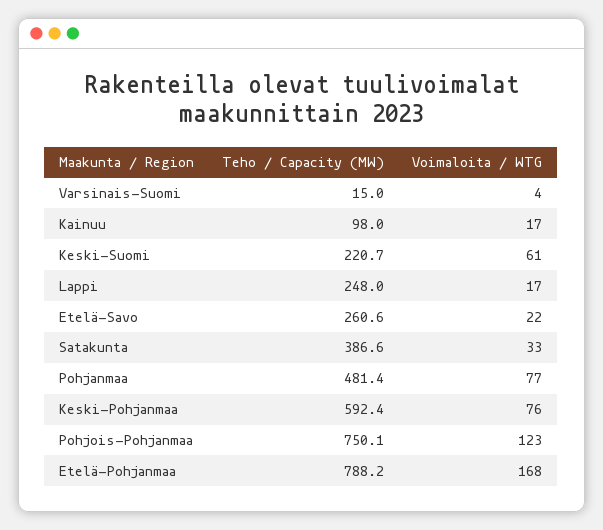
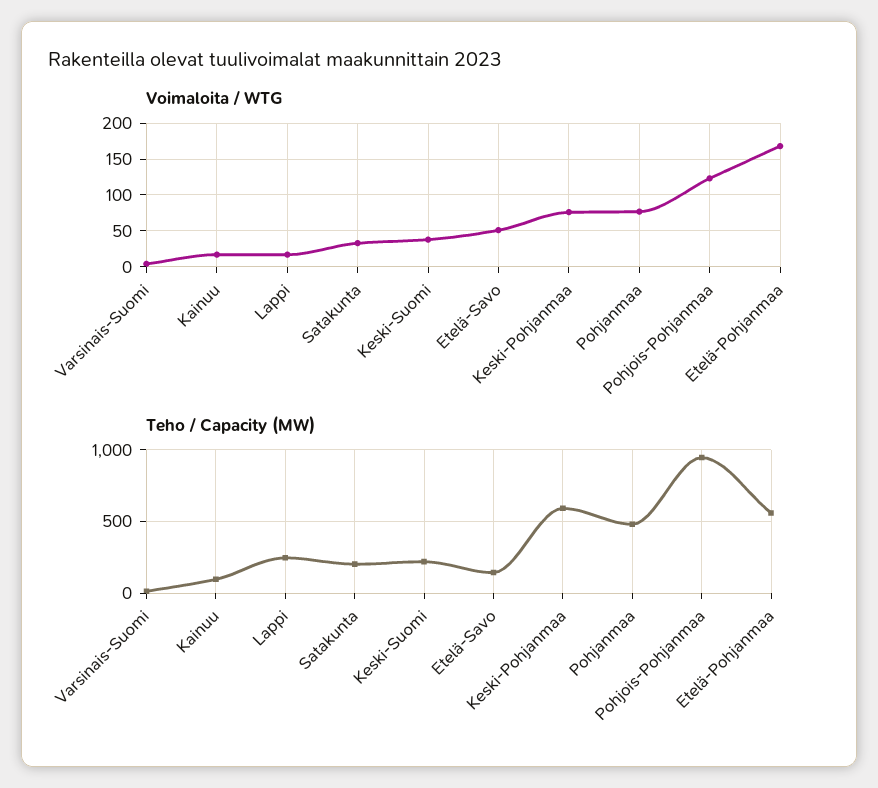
  {
    "Teho / Capacity (MW)": {
      "Varsinais-Suomi": 15,
      "Kainuu": 98,
      "Keski-Suomi": 220.7,
      "Lappi": 248,
-     "Etelä-Savo": 260.6,
+     "Etelä-Savo": 150,
-     "Satakunta": 386.6,
+     "Satakunta": 200,
      "Pohjanmaa": 481.4,
      "Keski-Pohjanmaa": 592.4,
-     "Pohjois-Pohjanmaa": 750.1,
+     "Pohjois-Pohjanmaa": 950,
-     "Etelä-Pohjanmaa": 788.2
+     "Etelä-Pohjanmaa": 550
    },
    "Voimaloita / WTG": {
      "Varsinais-Suomi": 4,
      "Kainuu": 17,
-     "Keski-Suomi": 61,
+     "Keski-Suomi": 40,
      "Lappi": 17,
-     "Etelä-Savo": 22,
+     "Etelä-Savo": 50,
      "Satakunta": 33,
      "Pohjanmaa": 77,
      "Keski-Pohjanmaa": 76,
      "Pohjois-Pohjanmaa": 123,
      "Etelä-Pohjanmaa": 168
    }
  }

